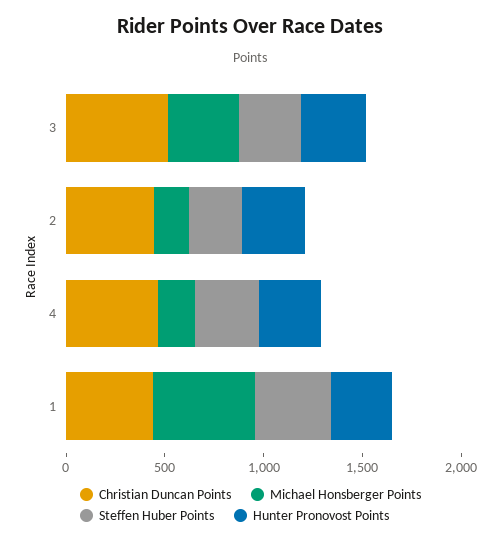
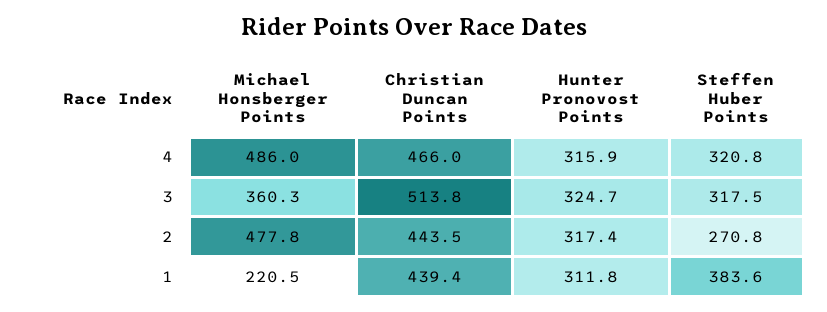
  {
    "Christian Duncan Points": {
      "3": 513.8,
      "2": 443.5,
      "4": 466,
      "1": 439.4
    },
    "Michael Honsberger Points": {
      "3": 360.3,
-     "2": 200,
+     "2": 477.8,
-     "4": 200,
+     "4": 486,
-     "1": 500
+     "1": 220.5
    },
    "Steffen Huber Points": {
      "3": 317.5,
      "2": 270.8,
      "4": 320.8,
      "1": 383.6
    },
    "Hunter Pronovost Points": {
      "3": 324.7,
      "2": 317.4,
      "4": 315.9,
      "1": 311.8
    }
  }

